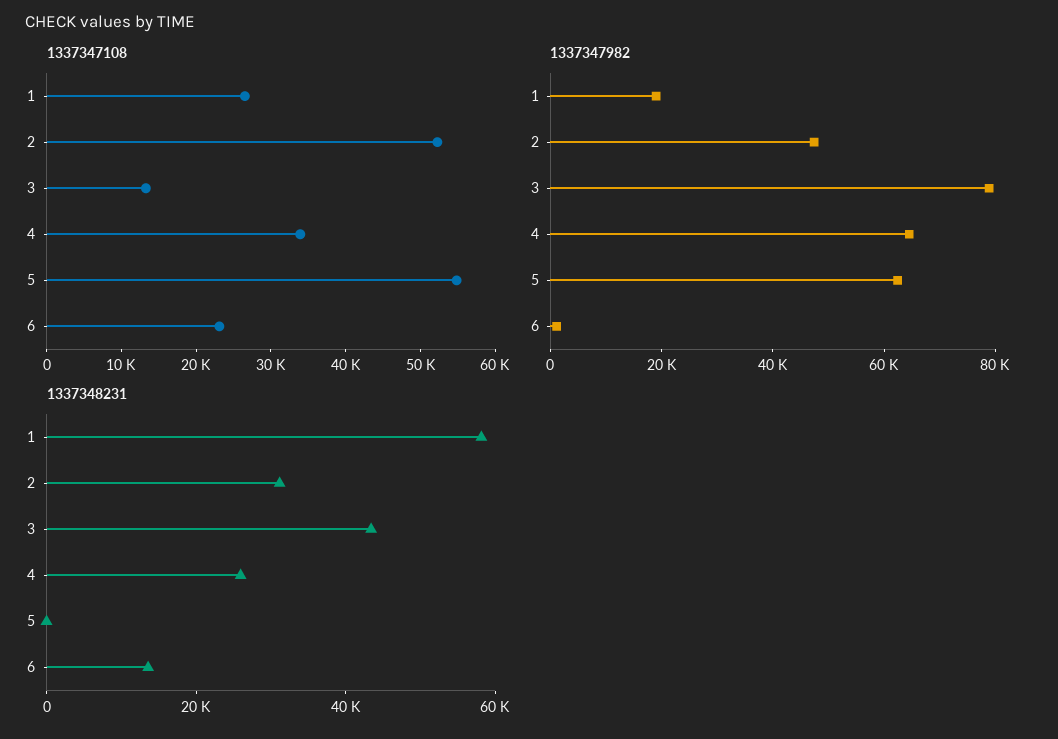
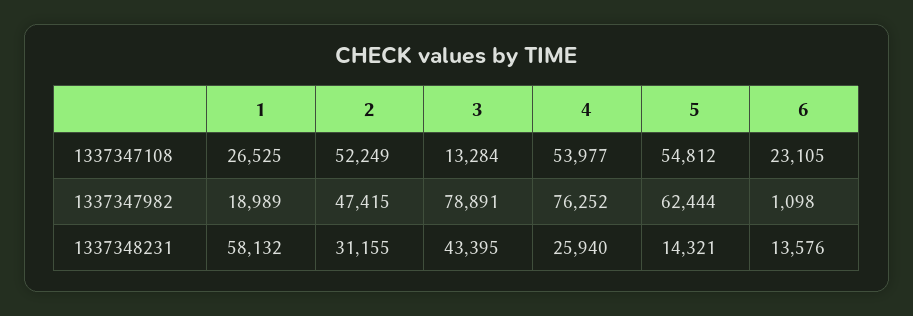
  {
    "1337347108": {
      "1": 26525,
      "2": 52249,
      "3": 13284,
-     "4": 34000,
+     "4": 53977,
      "5": 54812,
      "6": 23105
    },
    "1337347982": {
      "1": 18989,
      "2": 47415,
      "3": 78891,
-     "4": 65000,
+     "4": 76252,
      "5": 62444,
      "6": 1098
    },
    "1337348231": {
      "1": 58132,
      "2": 31155,
      "3": 43395,
      "4": 25940,
-     "5": 0,
+     "5": 14321,
      "6": 13576
    }
  }

